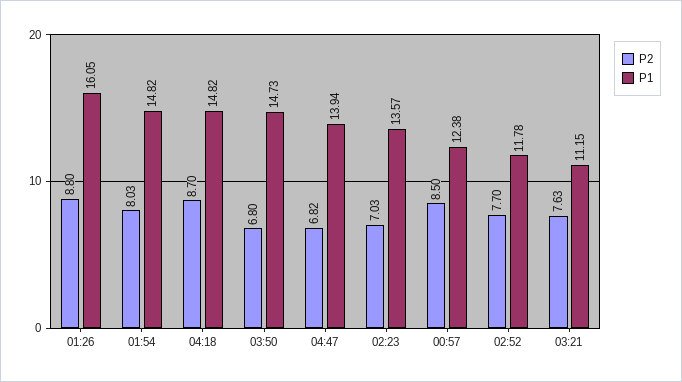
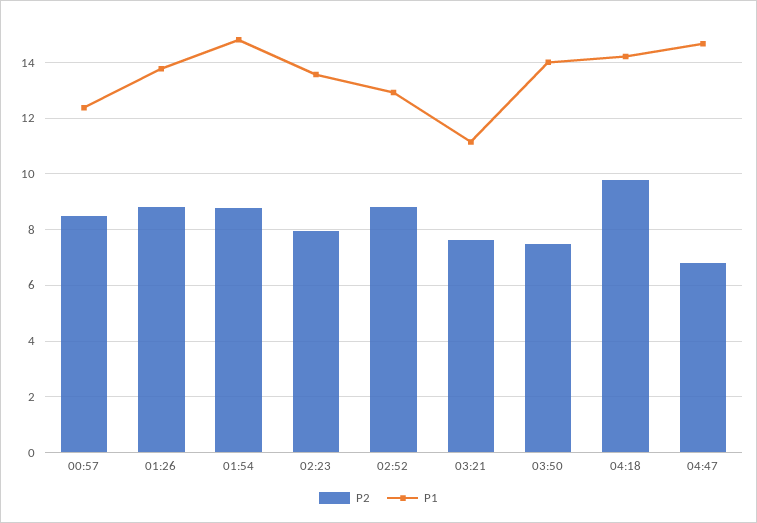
  {
    "P2": {
      "01:26": 8.8,
-     "01:54": 8.03,
+     "01:54": 8.75,
-     "04:18": 8.7,
+     "04:18": 9.75,
-     "03:50": 6.8,
+     "03:50": 7.5,
      "04:47": 6.82,
-     "02:23": 7.03,
+     "02:23": 8,
      "00:57": 8.5,
-     "02:52": 7.7,
+     "02:52": 8.75,
      "03:21": 7.63
    },
    "P1": {
-     "01:26": 16.05,
+     "01:26": 13.75,
      "01:54": 14.82,
-     "04:18": 14.82,
+     "04:18": 14.25,
-     "03:50": 14.73,
+     "03:50": 14,
-     "04:47": 13.94,
+     "04:47": 14.75,
      "02:23": 13.57,
      "00:57": 12.38,
-     "02:52": 11.78,
+     "02:52": 13,
      "03:21": 11.15
    }
  }

